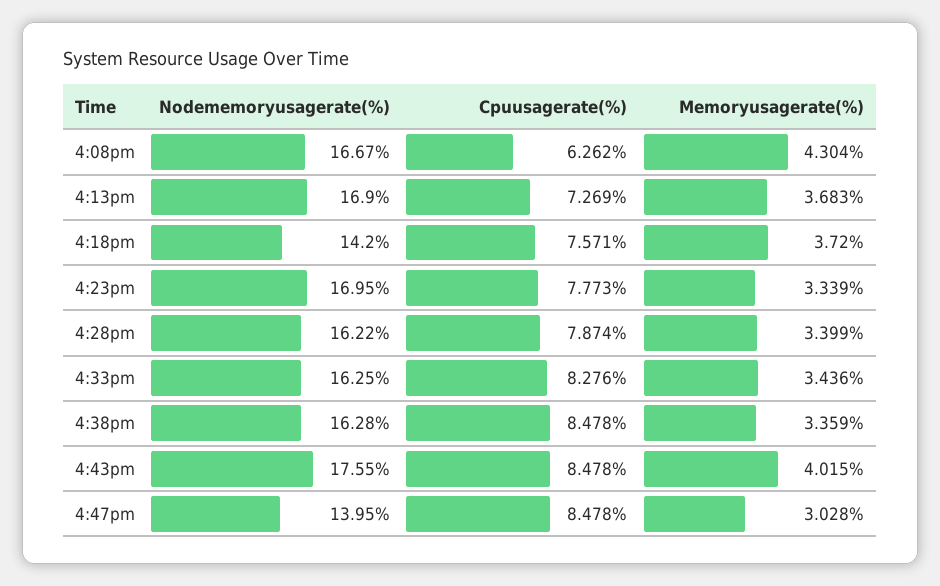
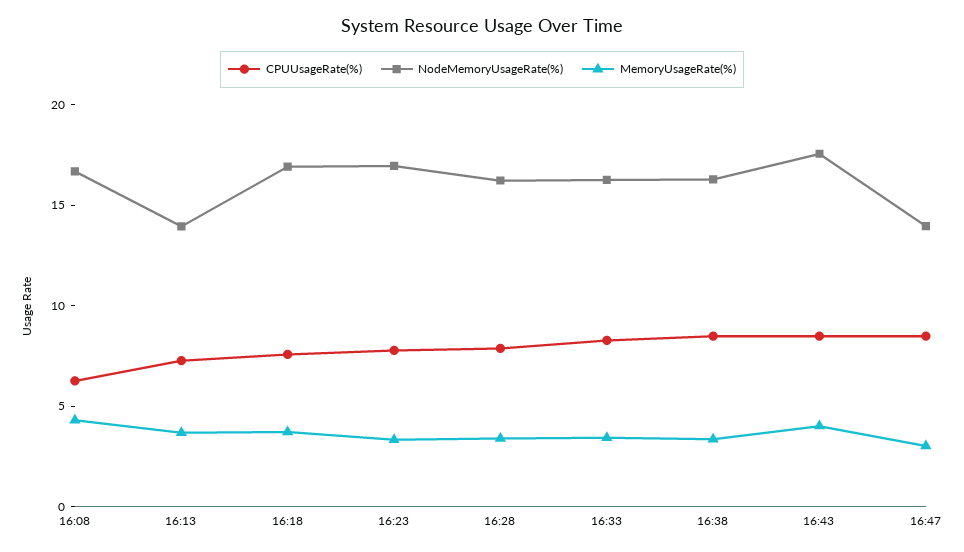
  {
    "Nodememoryusagerate(%)": {
      "4:08pm": 16.67,
-     "4:13pm": 16.9,
+     "4:13pm": 14,
-     "4:18pm": 14.2,
+     "4:18pm": 17,
      "4:23pm": 16.95,
      "4:28pm": 16.22,
      "4:33pm": 16.25,
      "4:38pm": 16.28,
      "4:43pm": 17.55,
      "4:47pm": 13.95
    },
    "Cpuusagerate(%)": {
      "4:08pm": 6.262,
      "4:13pm": 7.269,
      "4:18pm": 7.571,
      "4:23pm": 7.773,
      "4:28pm": 7.874,
      "4:33pm": 8.276,
      "4:38pm": 8.478,
      "4:43pm": 8.478,
      "4:47pm": 8.478
    },
    "Memoryusagerate(%)": {
      "4:08pm": 4.304,
      "4:13pm": 3.683,
      "4:18pm": 3.72,
      "4:23pm": 3.339,
      "4:28pm": 3.399,
      "4:33pm": 3.436,
      "4:38pm": 3.359,
      "4:43pm": 4.015,
      "4:47pm": 3.028
    }
  }

